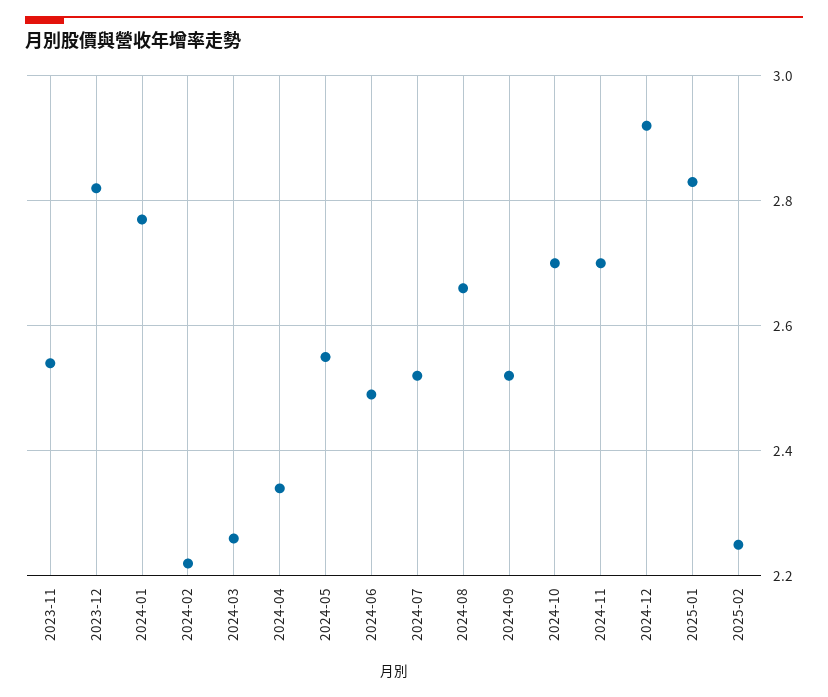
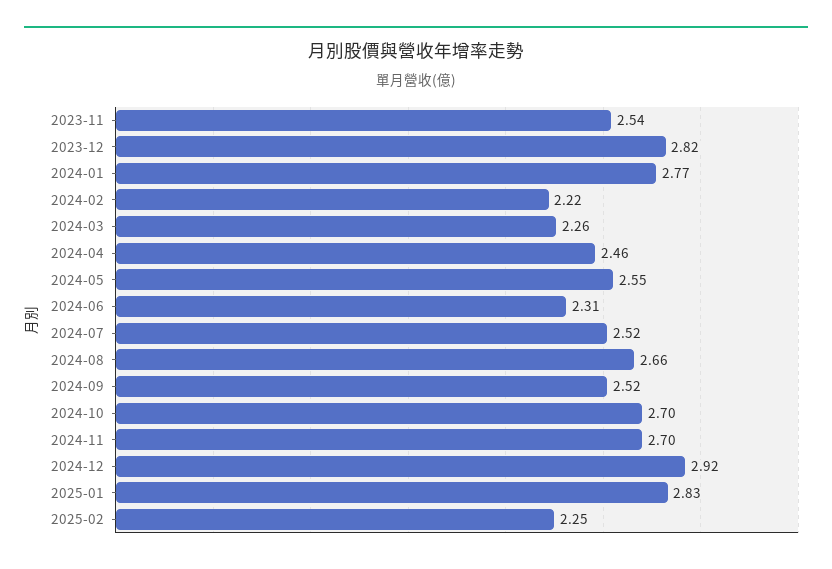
  {
    "2023-11": 2.54,
    "2023-12": 2.82,
    "2024-01": 2.77,
    "2024-02": 2.22,
    "2024-03": 2.26,
-   "2024-04": 2.35,
+   "2024-04": 2.46,
    "2024-05": 2.55,
-   "2024-06": 2.5,
+   "2024-06": 2.31,
    "2024-07": 2.52,
    "2024-08": 2.66,
    "2024-09": 2.52,
    "2024-10": 2.7,
    "2024-11": 2.7,
    "2024-12": 2.92,
    "2025-01": 2.83,
    "2025-02": 2.25
  }

